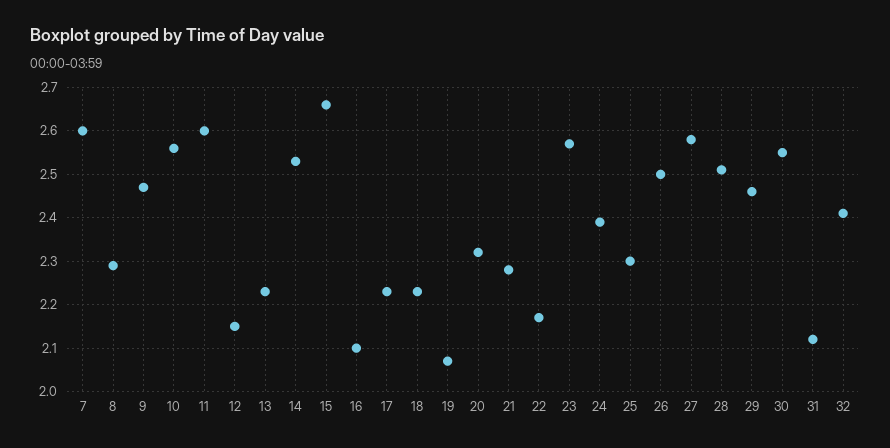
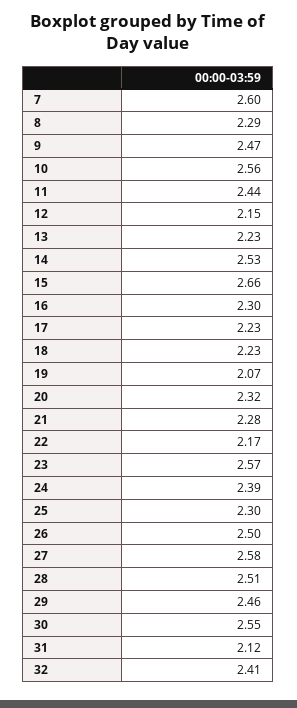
  {
    "7": 2.6,
    "8": 2.29,
    "9": 2.47,
    "10": 2.56,
-   "11": 2.6,
+   "11": 2.44,
    "12": 2.15,
    "13": 2.23,
    "14": 2.53,
    "15": 2.66,
-   "16": 2.1,
+   "16": 2.3,
    "17": 2.23,
    "18": 2.23,
    "19": 2.07,
    "20": 2.32,
    "21": 2.28,
    "22": 2.17,
    "23": 2.57,
    "24": 2.39,
    "25": 2.3,
    "26": 2.5,
    "27": 2.58,
    "28": 2.51,
    "29": 2.46,
    "30": 2.55,
    "31": 2.12,
    "32": 2.41
  }

